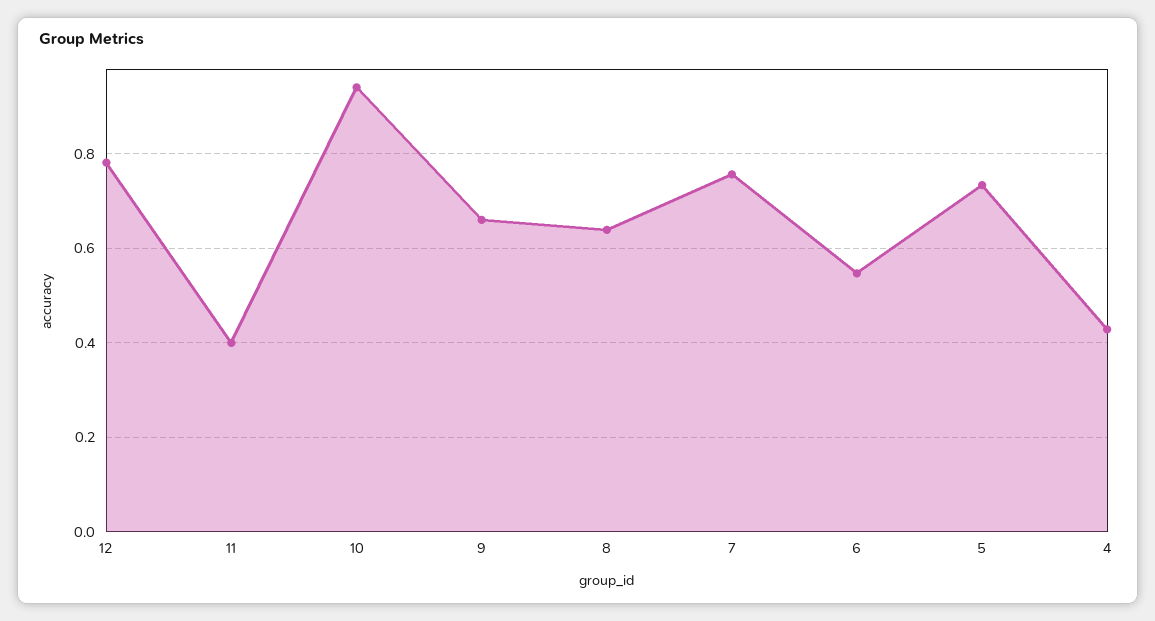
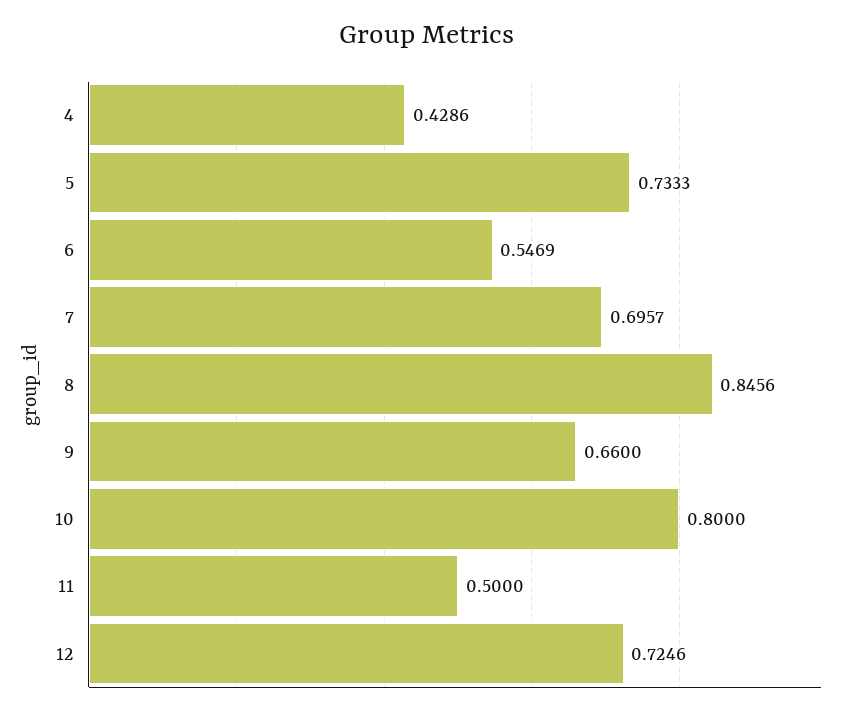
  {
-   "12": 0.78,
+   "12": 0.7246,
-   "11": 0.4,
+   "11": 0.5,
-   "10": 0.94,
+   "10": 0.8,
    "9": 0.66,
-   "8": 0.64,
+   "8": 0.8456,
-   "7": 0.76,
+   "7": 0.6957,
    "6": 0.5469,
    "5": 0.7333,
    "4": 0.4286
  }

